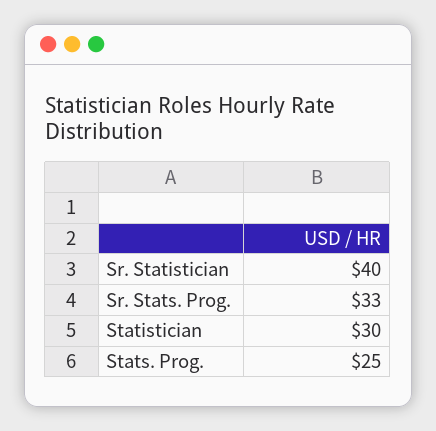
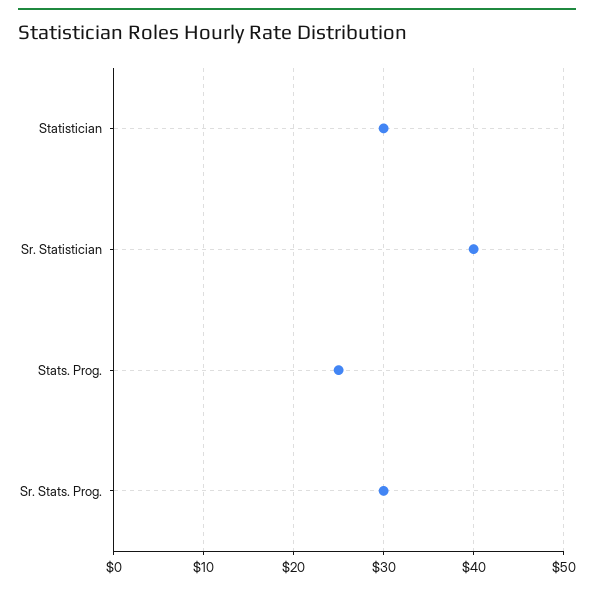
  {
    "Sr. Statistician": 40,
-   "Sr. Stats. Prog.": 33,
+   "Sr. Stats. Prog.": 30,
    "Statistician": 30,
    "Stats. Prog.": 25
  }

